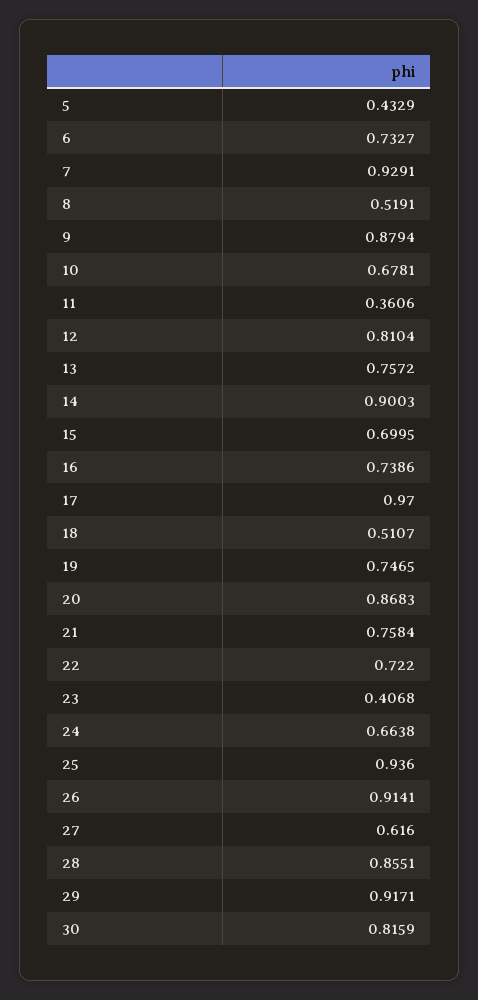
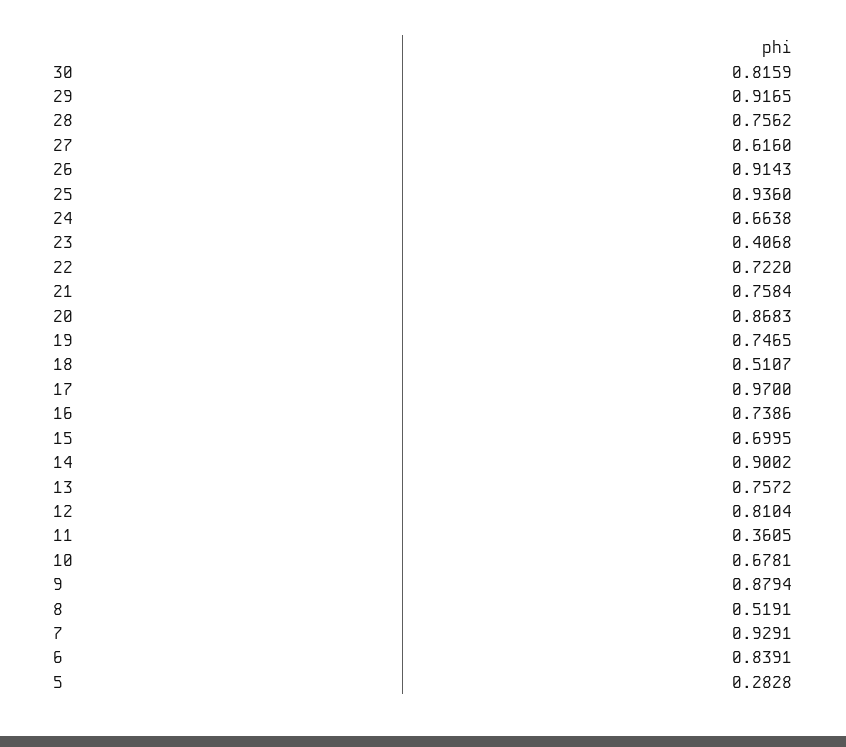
  {
-   "5": 0.4329,
+   "5": 0.2828,
-   "6": 0.7327,
+   "6": 0.8391,
    "7": 0.9291,
    "8": 0.5191,
    "9": 0.8794,
    "10": 0.6781,
-   "11": 0.3606,
+   "11": 0.3605,
    "12": 0.8104,
    "13": 0.7572,
-   "14": 0.9003,
+   "14": 0.9002,
    "15": 0.6995,
    "16": 0.7386,
    "17": 0.97,
    "18": 0.5107,
    "19": 0.7465,
    "20": 0.8683,
    "21": 0.7584,
    "22": 0.722,
    "23": 0.4068,
    "24": 0.6638,
    "25": 0.936,
-   "26": 0.9141,
+   "26": 0.9143,
    "27": 0.616,
-   "28": 0.8551,
+   "28": 0.7562,
-   "29": 0.9171,
+   "29": 0.9165,
    "30": 0.8159
  }

